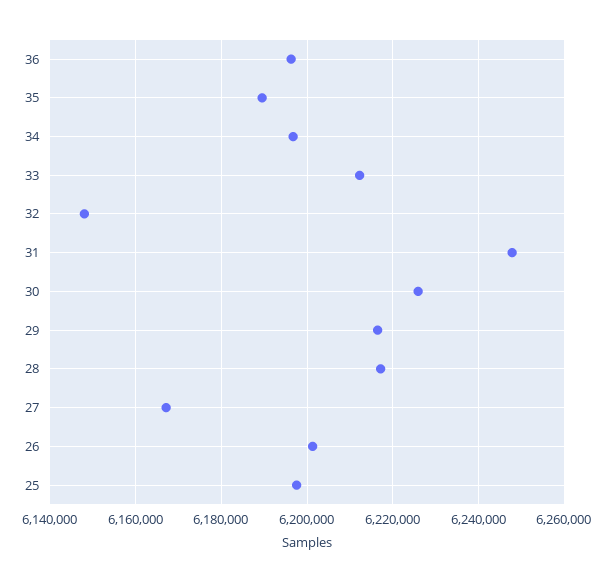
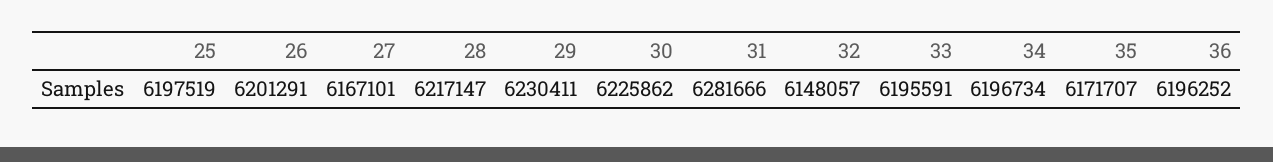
  {
    "36": 6196252,
-   "35": 6190000,
+   "35": 6171707,
    "34": 6196734,
-   "33": 6212000,
+   "33": 6195591,
    "32": 6148057,
-   "31": 6248000,
+   "31": 6281666,
    "30": 6225862,
-   "29": 6216000,
+   "29": 6230411,
    "28": 6217147,
    "27": 6167101,
    "26": 6201291,
    "25": 6197519
  }

